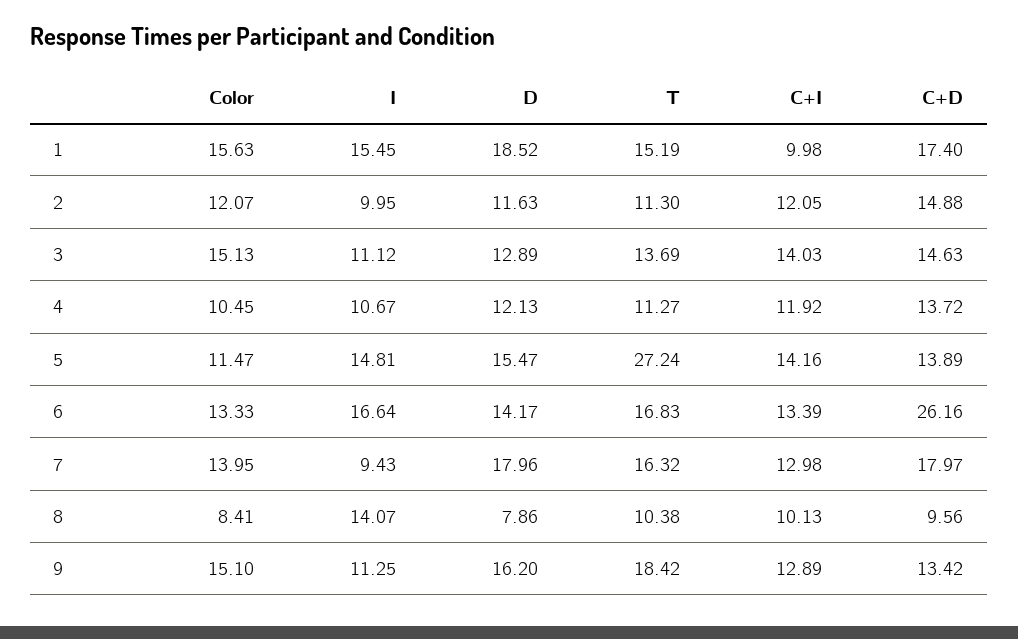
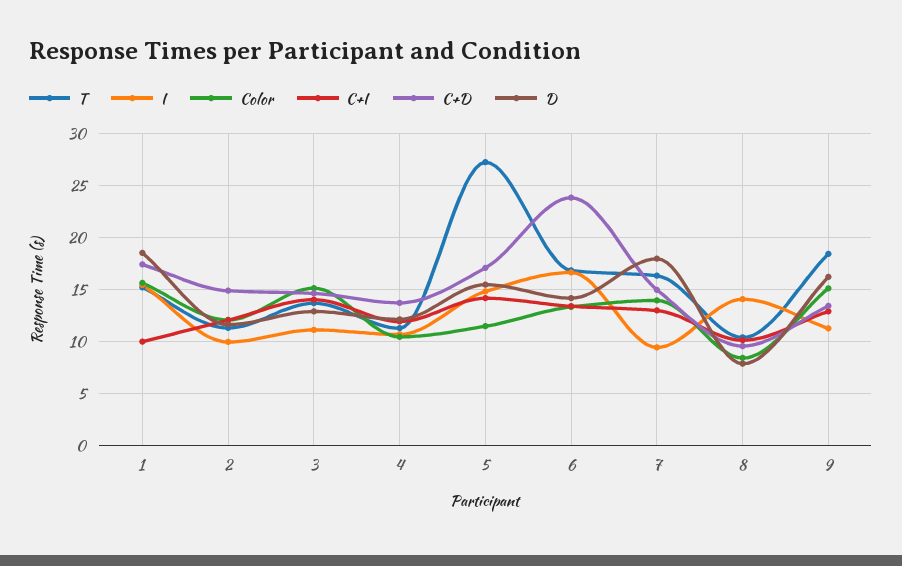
  {
    "Color": {
      "1": 15.63,
      "2": 12.07,
      "3": 15.13,
      "4": 10.45,
      "5": 11.47,
      "6": 13.33,
      "7": 13.95,
      "8": 8.41,
      "9": 15.1
    },
    "I": {
      "1": 15.45,
      "2": 9.95,
      "3": 11.12,
      "4": 10.67,
      "5": 14.81,
      "6": 16.64,
      "7": 9.43,
      "8": 14.07,
      "9": 11.25
    },
    "D": {
      "1": 18.52,
      "2": 11.63,
      "3": 12.89,
      "4": 12.13,
      "5": 15.47,
      "6": 14.17,
      "7": 17.96,
      "8": 7.86,
      "9": 16.2
    },
    "T": {
      "1": 15.19,
      "2": 11.3,
      "3": 13.69,
      "4": 11.27,
      "5": 27.24,
      "6": 16.83,
      "7": 16.32,
      "8": 10.38,
      "9": 18.42
    },
    "C+I": {
      "1": 9.98,
      "2": 12.05,
      "3": 14.03,
      "4": 11.92,
      "5": 14.16,
      "6": 13.39,
      "7": 12.98,
      "8": 10.13,
      "9": 12.89
    },
    "C+D": {
      "1": 17.4,
      "2": 14.88,
      "3": 14.63,
      "4": 13.72,
-     "5": 13.89,
+     "5": 17,
-     "6": 26.16,
+     "6": 24,
-     "7": 17.97,
+     "7": 15,
      "8": 9.56,
      "9": 13.42
    }
  }

